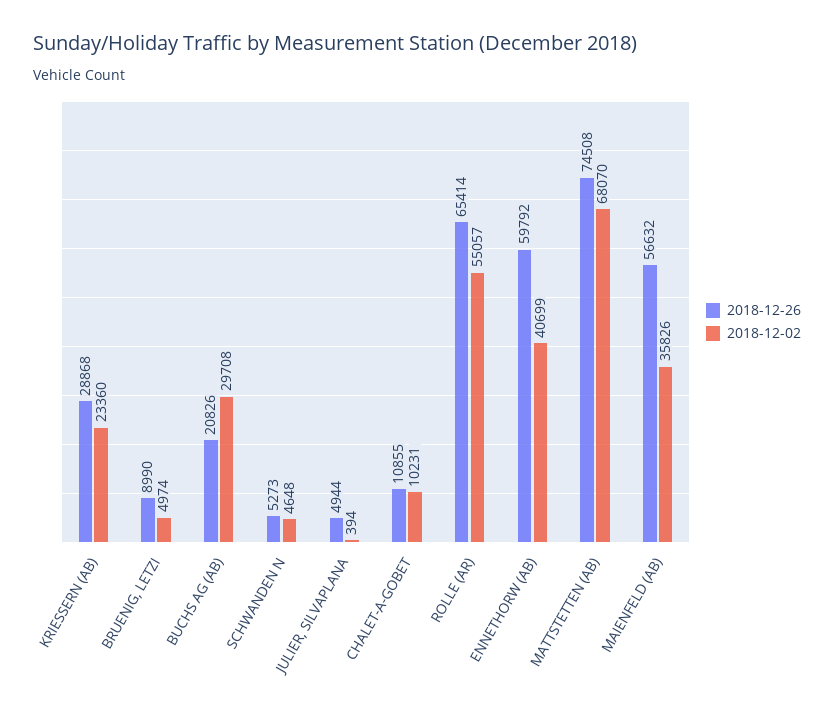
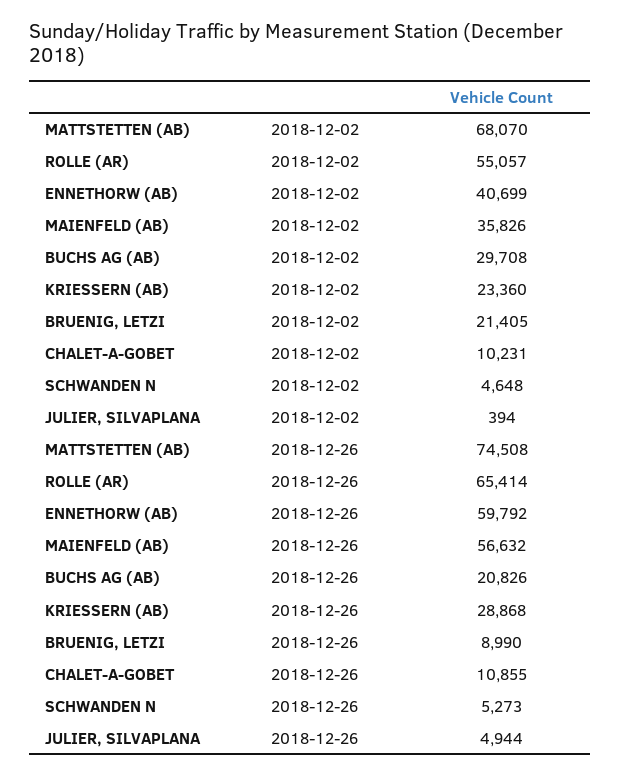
  {
    "2018-12-26": {
      "KRIESSERN (AB)": 28868,
      "BRUENIG, LETZI": 8990,
      "BUCHS AG (AB)": 20826,
      "SCHWANDEN N": 5273,
      "JULIER, SILVAPLANA": 4944,
      "CHALET-A-GOBET": 10855,
      "ROLLE (AR)": 65414,
      "ENNETHORW (AB)": 59792,
      "MATTSTETTEN (AB)": 74508,
      "MAIENFELD (AB)": 56632
    },
    "2018-12-02": {
      "KRIESSERN (AB)": 23360,
-     "BRUENIG, LETZI": 4974,
+     "BRUENIG, LETZI": 21405,
      "BUCHS AG (AB)": 29708,
      "SCHWANDEN N": 4648,
      "JULIER, SILVAPLANA": 394,
      "CHALET-A-GOBET": 10231,
      "ROLLE (AR)": 55057,
      "ENNETHORW (AB)": 40699,
      "MATTSTETTEN (AB)": 68070,
      "MAIENFELD (AB)": 35826
    }
  }

